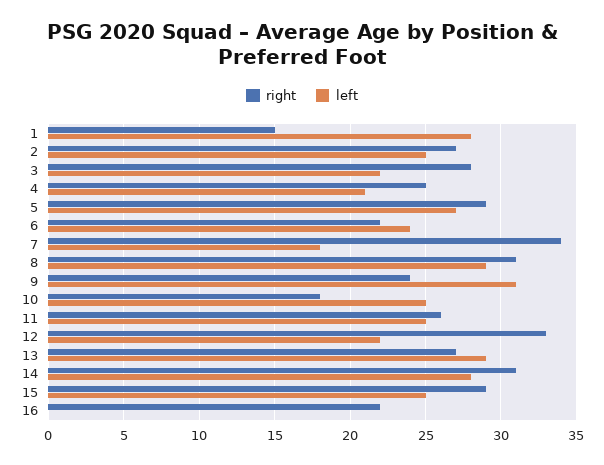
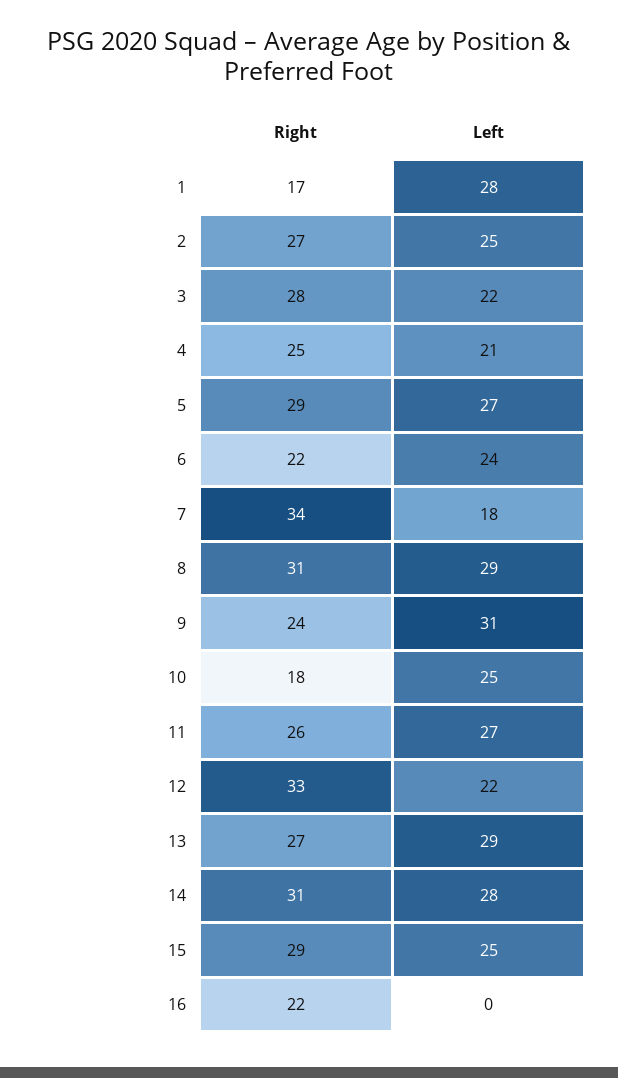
  {
    "right": {
-     "1": 15,
+     "1": 17,
      "2": 27,
      "3": 28,
      "4": 25,
      "5": 29,
      "6": 22,
      "7": 34,
      "8": 31,
      "9": 24,
      "10": 18,
      "11": 26,
      "12": 33,
      "13": 27,
      "14": 31,
      "15": 29,
      "16": 22
    },
    "left": {
      "1": 28,
      "2": 25,
      "3": 22,
      "4": 21,
      "5": 27,
      "6": 24,
      "7": 18,
      "8": 29,
      "9": 31,
      "10": 25,
-     "11": 25,
+     "11": 27,
      "12": 22,
      "13": 29,
      "14": 28,
      "15": 25,
      "16": 0
    }
  }

